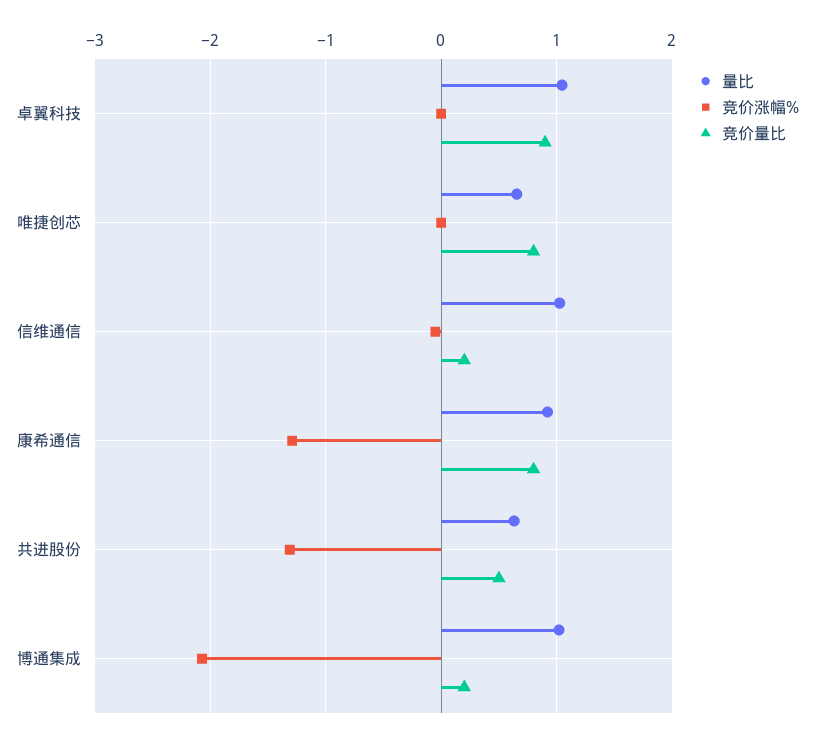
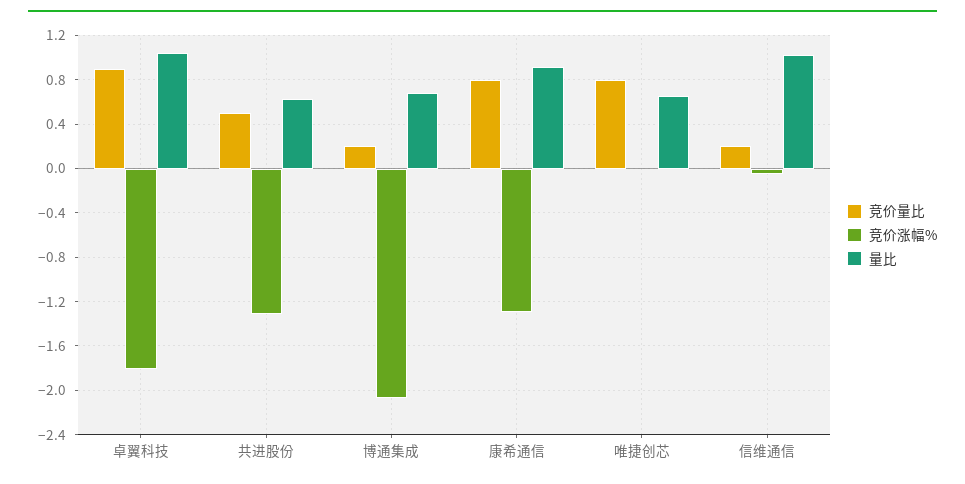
  {
    "量比": {
      "卓翼科技": 1,
      "唯捷创芯": 0.7,
      "信维通信": 1,
      "康希通信": 0.9,
      "共进股份": 0.6,
-     "博通集成": 1
+     "博通集成": 0.7
    },
    "竞价涨幅%": {
-     "卓翼科技": 0,
+     "卓翼科技": -1.8,
      "唯捷创芯": 0,
      "信维通信": -0.1,
      "康希通信": -1.3,
      "共进股份": -1.3,
      "博通集成": -2.1
    },
    "竞价量比": {
      "卓翼科技": 0.9,
      "唯捷创芯": 0.8,
      "信维通信": 0.2,
      "康希通信": 0.8,
      "共进股份": 0.5,
      "博通集成": 0.2
    }
  }

